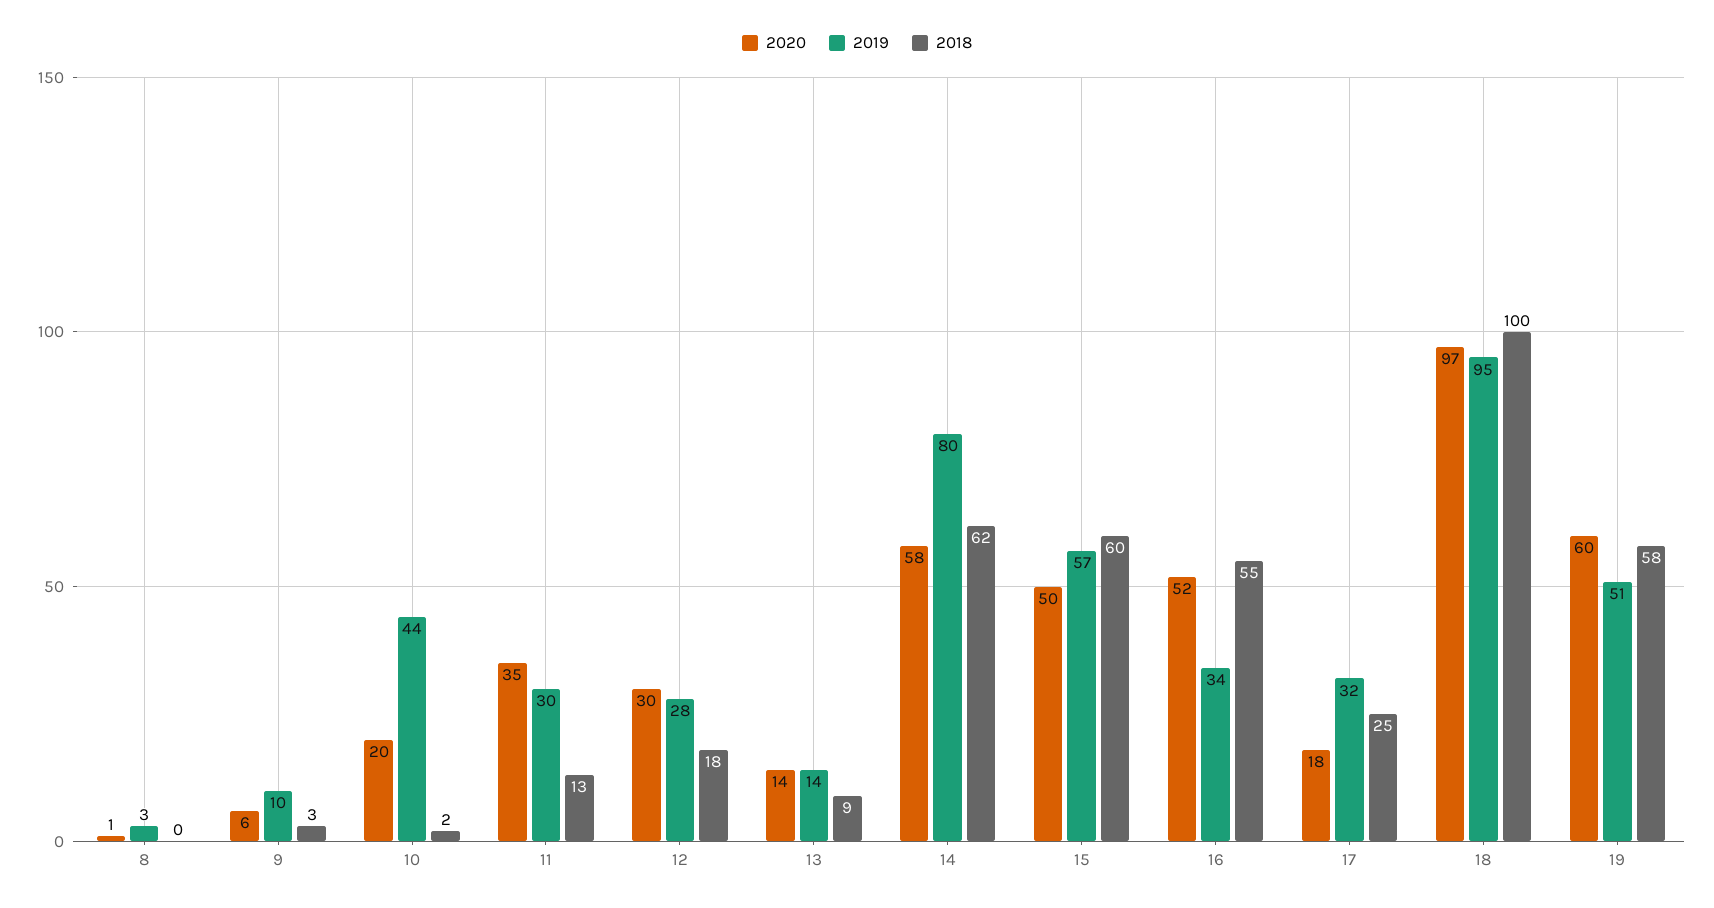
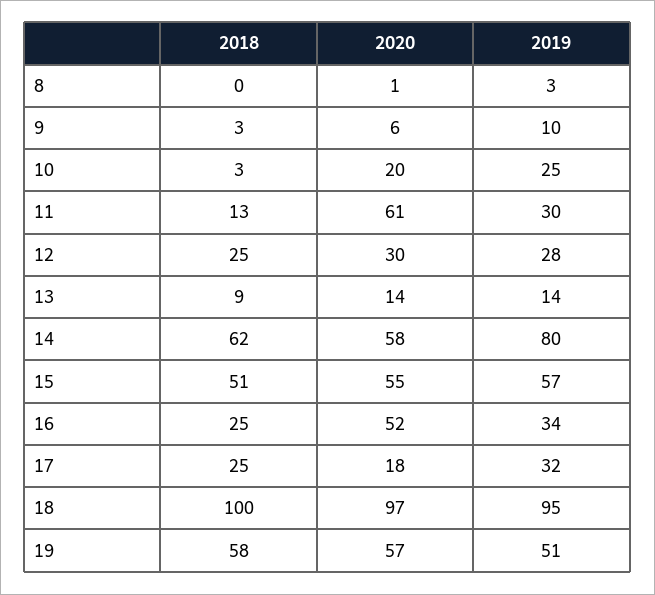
  {
    "2020": {
      "8": 1,
      "9": 6,
      "10": 20,
-     "11": 35,
+     "11": 61,
      "12": 30,
      "13": 14,
      "14": 58,
-     "15": 50,
+     "15": 55,
      "16": 52,
      "17": 18,
      "18": 97,
-     "19": 60
+     "19": 57
    },
    "2019": {
      "8": 3,
      "9": 10,
-     "10": 44,
+     "10": 25,
      "11": 30,
      "12": 28,
      "13": 14,
      "14": 80,
      "15": 57,
      "16": 34,
      "17": 32,
      "18": 95,
      "19": 51
    },
    "2018": {
      "8": 0,
      "9": 3,
-     "10": 2,
+     "10": 3,
      "11": 13,
-     "12": 18,
+     "12": 25,
      "13": 9,
      "14": 62,
-     "15": 60,
+     "15": 51,
-     "16": 55,
+     "16": 25,
      "17": 25,
      "18": 100,
      "19": 58
    }
  }

